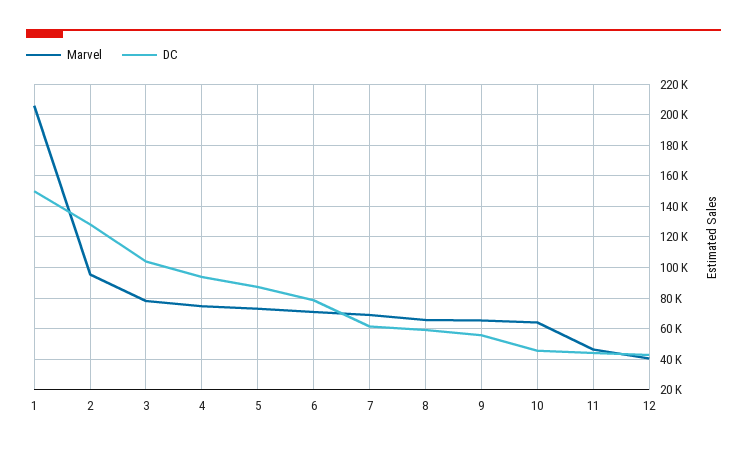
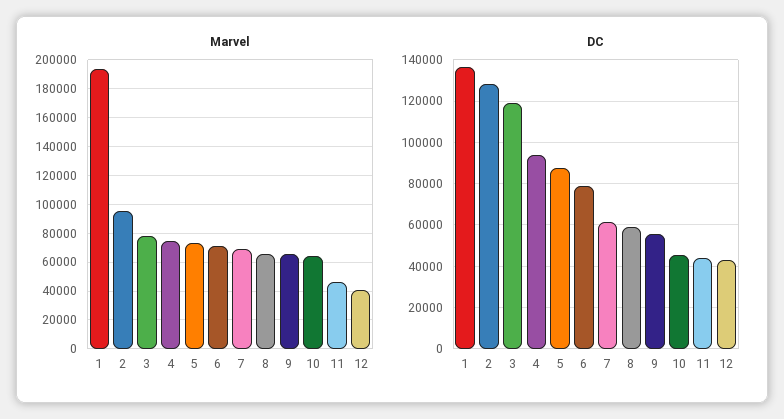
  {
    "Marvel": {
-     "1": 205000,
+     "1": 195000,
      "2": 95000,
      "3": 80000,
      "4": 75000,
      "5": 75000,
      "6": 70000,
      "7": 70000,
      "8": 65000,
      "9": 65000,
      "10": 65000,
      "11": 45000,
      "12": 40000
    },
    "DC": {
-     "1": 150000,
+     "1": 135000,
      "2": 130000,
-     "3": 105000,
+     "3": 120000,
      "4": 95000,
      "5": 85000,
      "6": 80000,
      "7": 60000,
      "8": 60000,
      "9": 55000,
      "10": 45000,
      "11": 45000,
      "12": 45000
    }
  }

